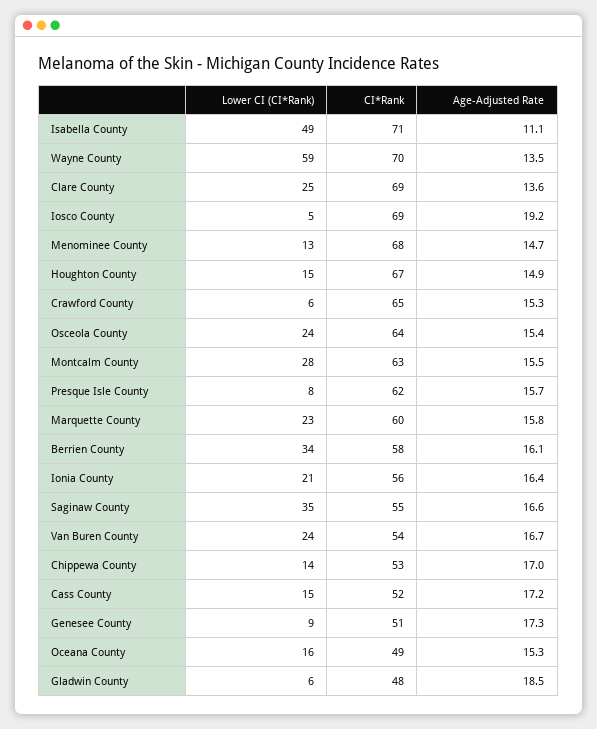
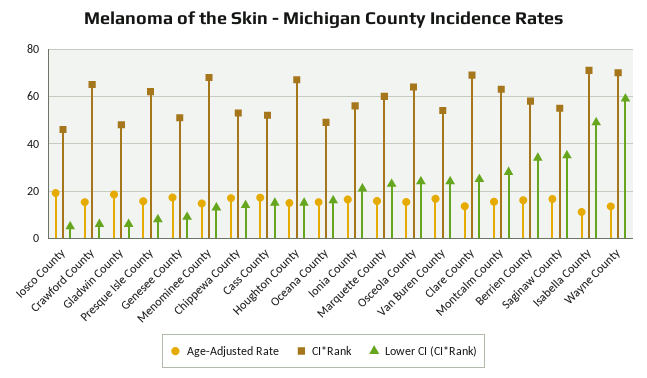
  {
    "Lower CI (CI*Rank)": {
      "Isabella County": 49,
      "Wayne County": 59,
      "Clare County": 25,
      "Iosco County": 5,
      "Menominee County": 13,
      "Houghton County": 15,
      "Crawford County": 6,
      "Osceola County": 24,
      "Montcalm County": 28,
      "Presque Isle County": 8,
      "Marquette County": 23,
      "Berrien County": 34,
      "Ionia County": 21,
      "Saginaw County": 35,
      "Van Buren County": 24,
      "Chippewa County": 14,
      "Cass County": 15,
      "Genesee County": 9,
      "Oceana County": 16,
      "Gladwin County": 6
    },
    "CI*Rank": {
      "Isabella County": 71,
      "Wayne County": 70,
      "Clare County": 69,
-     "Iosco County": 69,
+     "Iosco County": 45,
      "Menominee County": 68,
      "Houghton County": 67,
      "Crawford County": 65,
      "Osceola County": 64,
      "Montcalm County": 63,
      "Presque Isle County": 62,
      "Marquette County": 60,
      "Berrien County": 58,
      "Ionia County": 56,
      "Saginaw County": 55,
      "Van Buren County": 54,
      "Chippewa County": 53,
      "Cass County": 52,
      "Genesee County": 51,
      "Oceana County": 49,
      "Gladwin County": 48
    },
    "Age-Adjusted Rate": {
      "Isabella County": 11.1,
      "Wayne County": 13.5,
      "Clare County": 13.6,
      "Iosco County": 19.2,
      "Menominee County": 14.7,
      "Houghton County": 14.9,
      "Crawford County": 15.3,
      "Osceola County": 15.4,
      "Montcalm County": 15.5,
      "Presque Isle County": 15.7,
      "Marquette County": 15.8,
      "Berrien County": 16.1,
      "Ionia County": 16.4,
      "Saginaw County": 16.6,
      "Van Buren County": 16.7,
      "Chippewa County": 17,
      "Cass County": 17.2,
      "Genesee County": 17.3,
      "Oceana County": 15.3,
      "Gladwin County": 18.5
    }
  }

